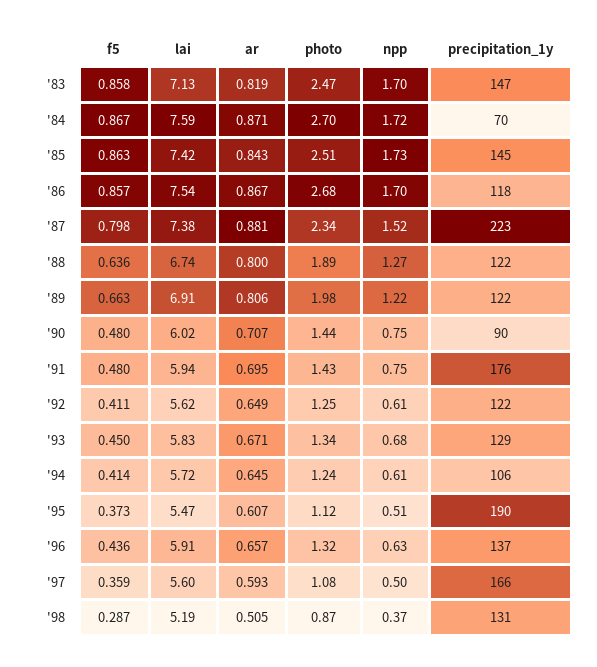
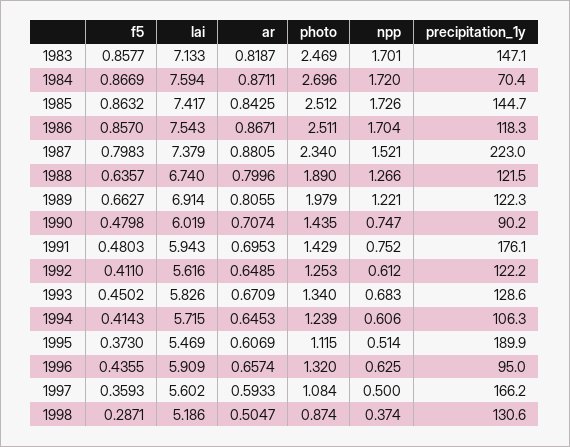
  {
    "f5": {
      "'83": 0.8577,
      "'84": 0.8669,
      "'85": 0.8632,
      "'86": 0.857,
      "'87": 0.7983,
      "'88": 0.6357,
      "'89": 0.6627,
      "'90": 0.4798,
      "'91": 0.4803,
      "'92": 0.411,
      "'93": 0.4502,
      "'94": 0.4143,
      "'95": 0.373,
      "'96": 0.4355,
      "'97": 0.3593,
      "'98": 0.2871
    },
    "lai": {
      "'83": 7.133,
      "'84": 7.594,
      "'85": 7.417,
      "'86": 7.543,
      "'87": 7.379,
      "'88": 6.74,
      "'89": 6.914,
      "'90": 6.019,
      "'91": 5.943,
      "'92": 5.616,
      "'93": 5.826,
      "'94": 5.715,
      "'95": 5.469,
      "'96": 5.909,
      "'97": 5.602,
      "'98": 5.186
    },
    "ar": {
      "'83": 0.8187,
      "'84": 0.8711,
      "'85": 0.8425,
      "'86": 0.8671,
      "'87": 0.8805,
      "'88": 0.7996,
      "'89": 0.8055,
      "'90": 0.7074,
      "'91": 0.6953,
      "'92": 0.6485,
      "'93": 0.6709,
      "'94": 0.6453,
      "'95": 0.6069,
      "'96": 0.6574,
      "'97": 0.5933,
      "'98": 0.5047
    },
    "photo": {
      "'83": 2.469,
      "'84": 2.696,
      "'85": 2.512,
-     "'86": 2.68,
+     "'86": 2.511,
      "'87": 2.34,
      "'88": 1.89,
      "'89": 1.979,
      "'90": 1.435,
      "'91": 1.429,
      "'92": 1.253,
      "'93": 1.34,
      "'94": 1.239,
      "'95": 1.115,
      "'96": 1.32,
      "'97": 1.084,
      "'98": 0.874
    },
    "npp": {
      "'83": 1.701,
      "'84": 1.72,
      "'85": 1.726,
      "'86": 1.704,
      "'87": 1.521,
      "'88": 1.266,
      "'89": 1.221,
      "'90": 0.747,
      "'91": 0.752,
      "'92": 0.612,
      "'93": 0.683,
      "'94": 0.606,
      "'95": 0.514,
      "'96": 0.625,
      "'97": 0.5,
      "'98": 0.374
    },
    "precipitation_1y": {
      "'83": 147.1,
      "'84": 70.4,
      "'85": 144.7,
      "'86": 118.3,
      "'87": 223,
      "'88": 121.5,
      "'89": 122.3,
      "'90": 90.2,
      "'91": 176.1,
      "'92": 122.2,
      "'93": 128.6,
      "'94": 106.3,
      "'95": 189.9,
-     "'96": 137,
+     "'96": 95,
      "'97": 166.2,
      "'98": 130.6
    }
  }

